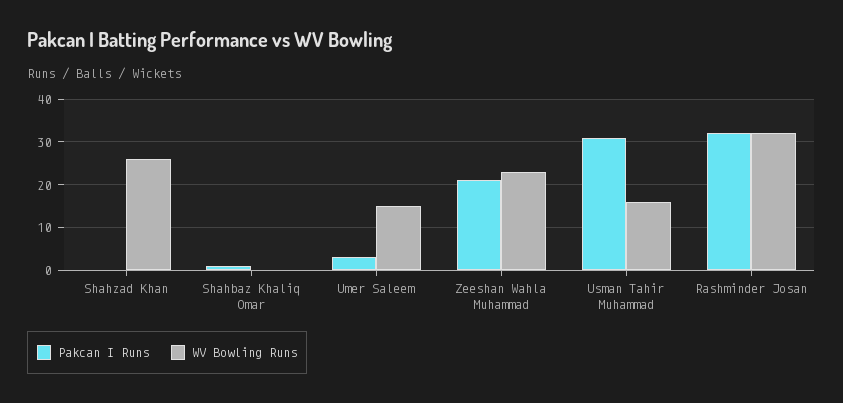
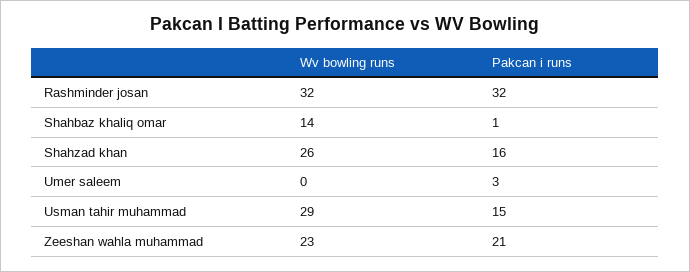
  {
    "Pakcan I Runs": {
-     "Shahzad Khan": 0,
+     "Shahzad Khan": 16,
      "Shahbaz Khaliq Omar": 1,
      "Umer Saleem": 3,
      "Zeeshan Wahla Muhammad": 21,
-     "Usman Tahir Muhammad": 30,
+     "Usman Tahir Muhammad": 15,
      "Rashminder Josan": 32
    },
    "WV Bowling Runs": {
      "Shahzad Khan": 26,
-     "Shahbaz Khaliq Omar": 0,
+     "Shahbaz Khaliq Omar": 14,
-     "Umer Saleem": 15,
+     "Umer Saleem": 0,
      "Zeeshan Wahla Muhammad": 23,
-     "Usman Tahir Muhammad": 15,
+     "Usman Tahir Muhammad": 29,
      "Rashminder Josan": 32
    }
  }

